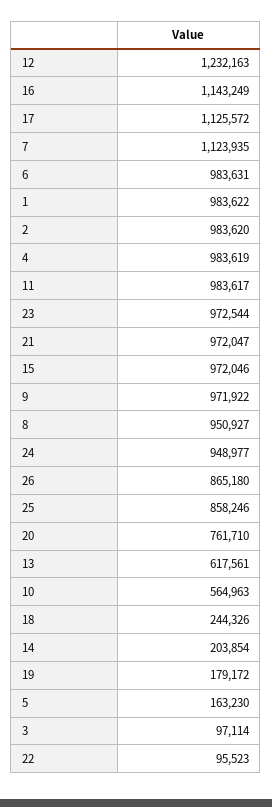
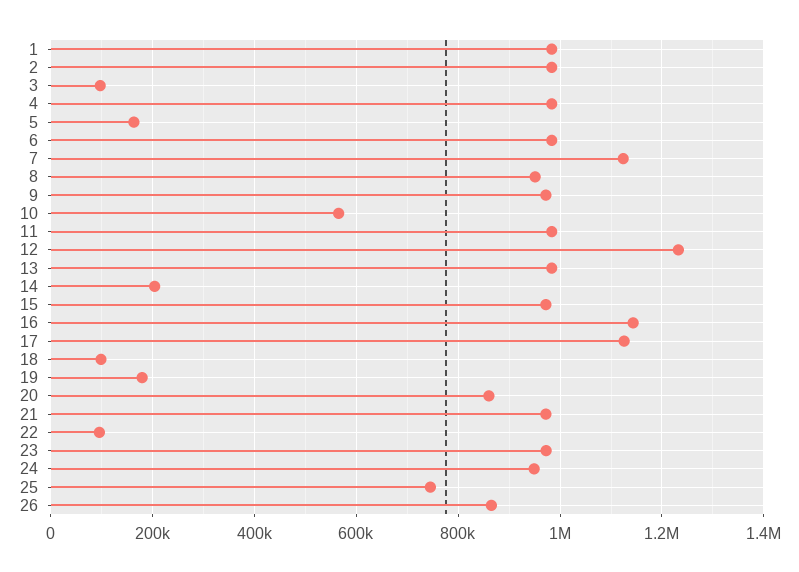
  {
    "12": 1232163,
    "16": 1143249,
    "17": 1125572,
    "7": 1123935,
    "6": 983631,
    "1": 983622,
    "2": 983620,
    "4": 983619,
    "11": 983617,
    "23": 972544,
    "21": 972047,
    "15": 972046,
    "9": 971922,
    "8": 950927,
    "24": 948977,
    "26": 865180,
-   "25": 858246,
+   "25": 740000,
-   "20": 761710,
+   "20": 860000,
-   "13": 617561,
+   "13": 980000,
    "10": 564963,
-   "18": 244326,
+   "18": 100000,
    "14": 203854,
    "19": 179172,
    "5": 163230,
    "3": 97114,
    "22": 95523
  }

